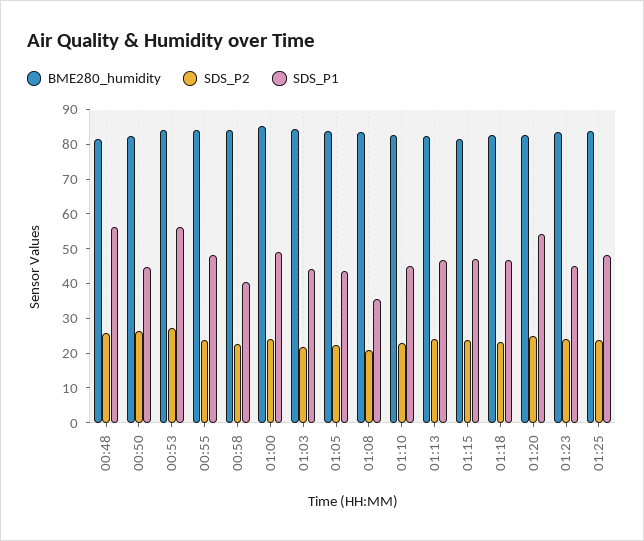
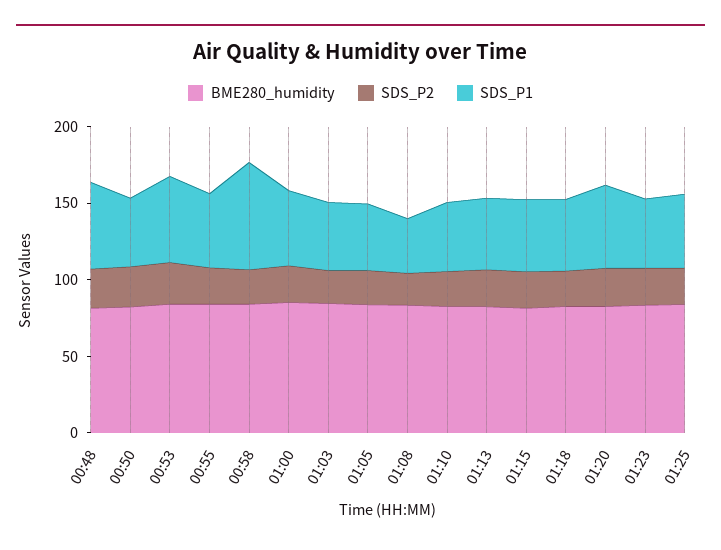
  {
    "BME280_humidity": {
      "00:48": 82.5,
      "00:50": 82.5,
      "00:53": 85,
      "00:55": 85,
      "00:58": 85,
      "01:00": 85,
      "01:03": 85,
      "01:05": 82.5,
      "01:08": 82.5,
      "01:10": 82.5,
      "01:13": 82.5,
      "01:15": 82.5,
      "01:18": 82.5,
      "01:20": 82.5,
      "01:23": 82.5,
      "01:25": 85
    },
    "SDS_P2": {
      "00:48": 25,
      "00:50": 27.5,
      "00:53": 27.5,
      "00:55": 25,
      "00:58": 22.5,
      "01:00": 25,
      "01:03": 22.5,
      "01:05": 22.5,
      "01:08": 20,
      "01:10": 22.5,
      "01:13": 25,
      "01:15": 25,
      "01:18": 22.5,
      "01:20": 25,
      "01:23": 25,
      "01:25": 25
    },
    "SDS_P1": {
      "00:48": 57.5,
      "00:50": 45,
      "00:53": 55,
      "00:55": 47.5,
-     "00:58": 40,
+     "00:58": 70,
      "01:00": 50,
      "01:03": 45,
      "01:05": 42.5,
      "01:08": 35,
      "01:10": 45,
      "01:13": 47.5,
      "01:15": 47.5,
      "01:18": 47.5,
      "01:20": 55,
      "01:23": 45,
      "01:25": 47.5
    }
  }

